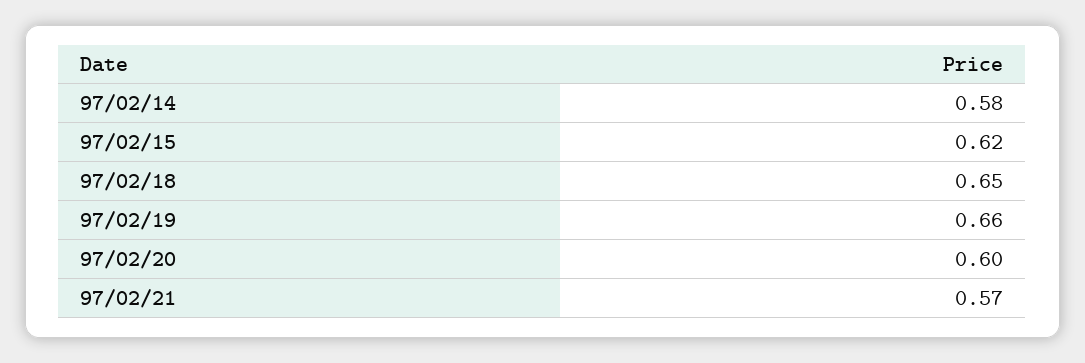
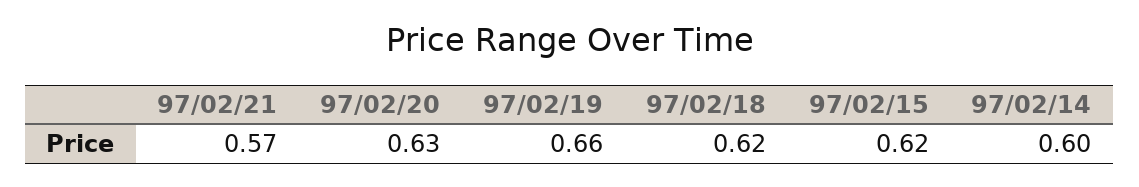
  {
-   "97/02/14": 0.58,
+   "97/02/14": 0.6,
    "97/02/15": 0.62,
-   "97/02/18": 0.65,
+   "97/02/18": 0.62,
    "97/02/19": 0.66,
-   "97/02/20": 0.6,
+   "97/02/20": 0.63,
    "97/02/21": 0.57
  }

